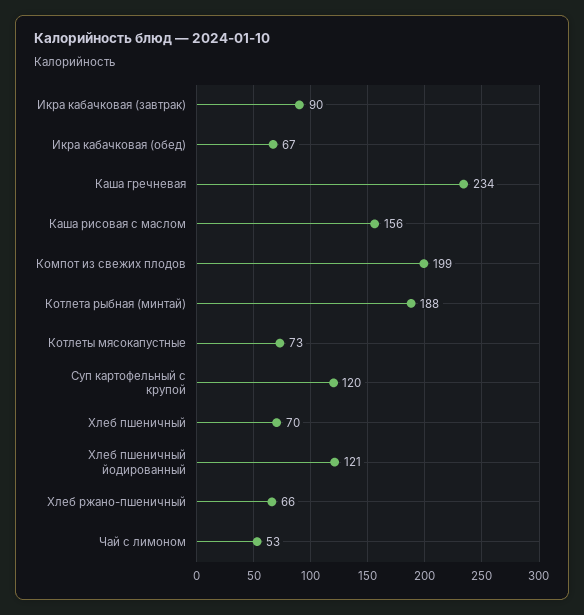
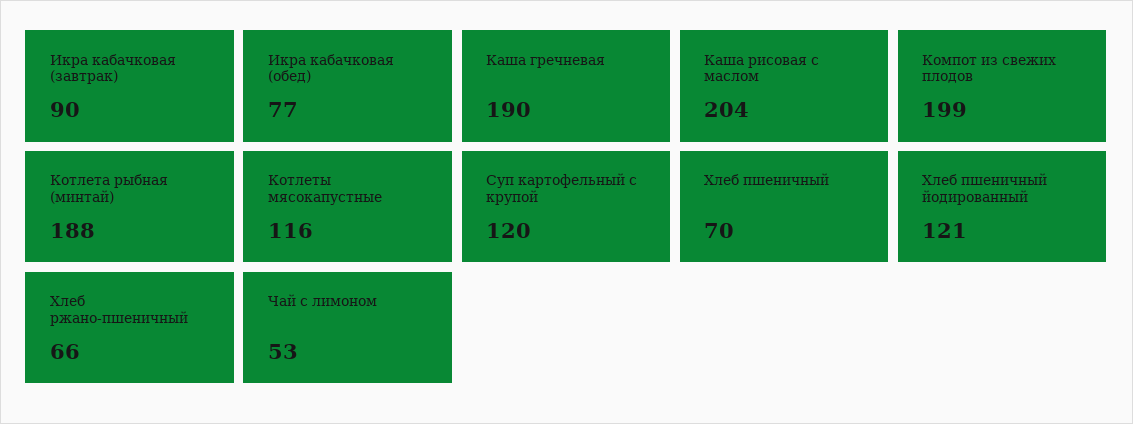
  {
    "Икра кабачковая (завтрак)": 90,
-   "Икра кабачковая (обед)": 67,
+   "Икра кабачковая (обед)": 77,
-   "Каша гречневая": 234,
+   "Каша гречневая": 190,
-   "Каша рисовая с маслом": 156,
+   "Каша рисовая с маслом": 204,
    "Компот из свежих плодов": 199,
    "Котлета рыбная (минтай)": 188,
-   "Котлеты мясокапустные": 73,
+   "Котлеты мясокапустные": 116,
    "Суп картофельный с крупой": 120,
    "Хлеб пшеничный": 70,
    "Хлеб пшеничный йодированный": 121,
    "Хлеб ржано-пшеничный": 66,
    "Чай с лимоном": 53
  }

